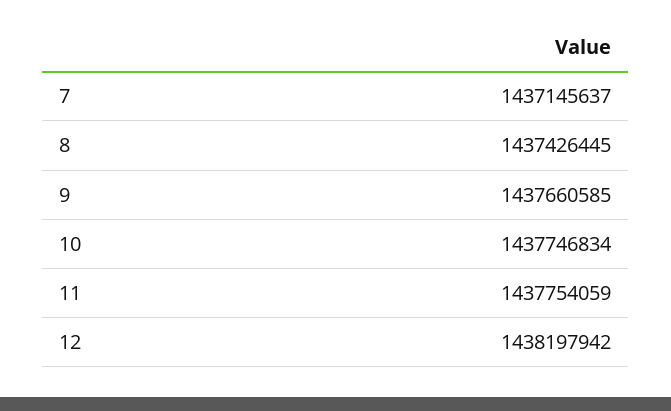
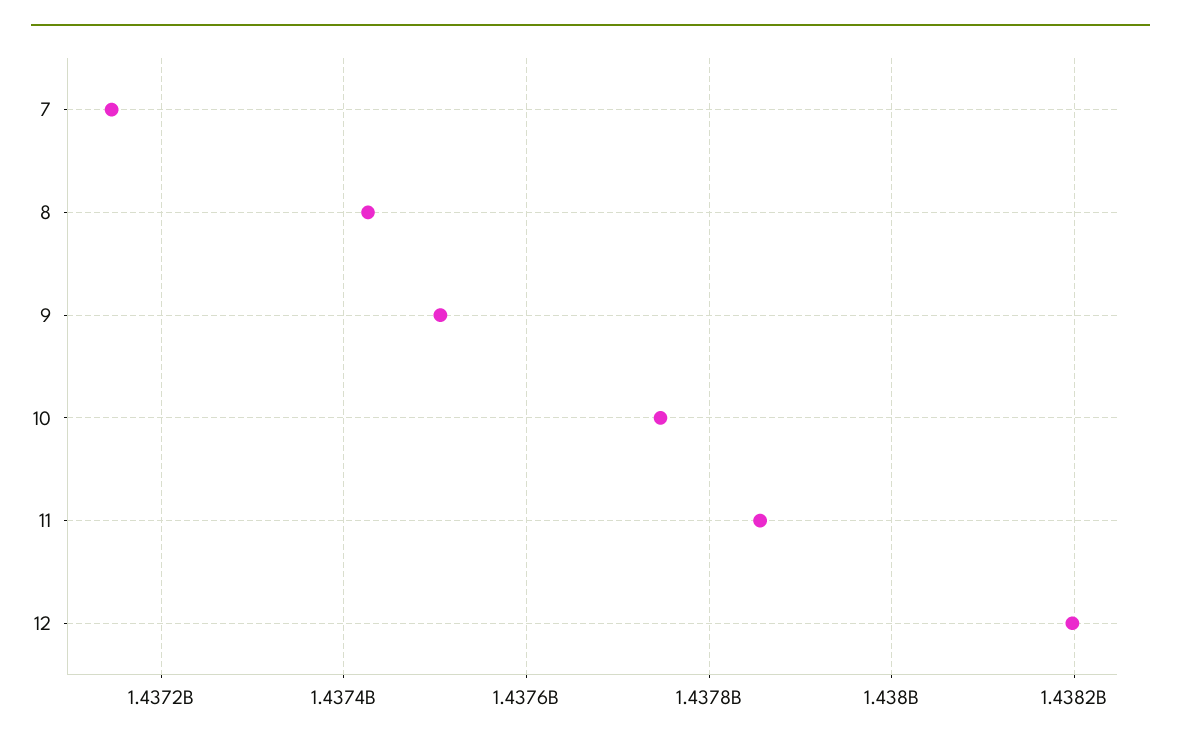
  {
    "7": 1437145637,
    "8": 1437426445,
-   "9": 1437660585,
+   "9": 1437500000,
    "10": 1437746834,
-   "11": 1437754059,
+   "11": 1437860000,
    "12": 1438197942
  }

